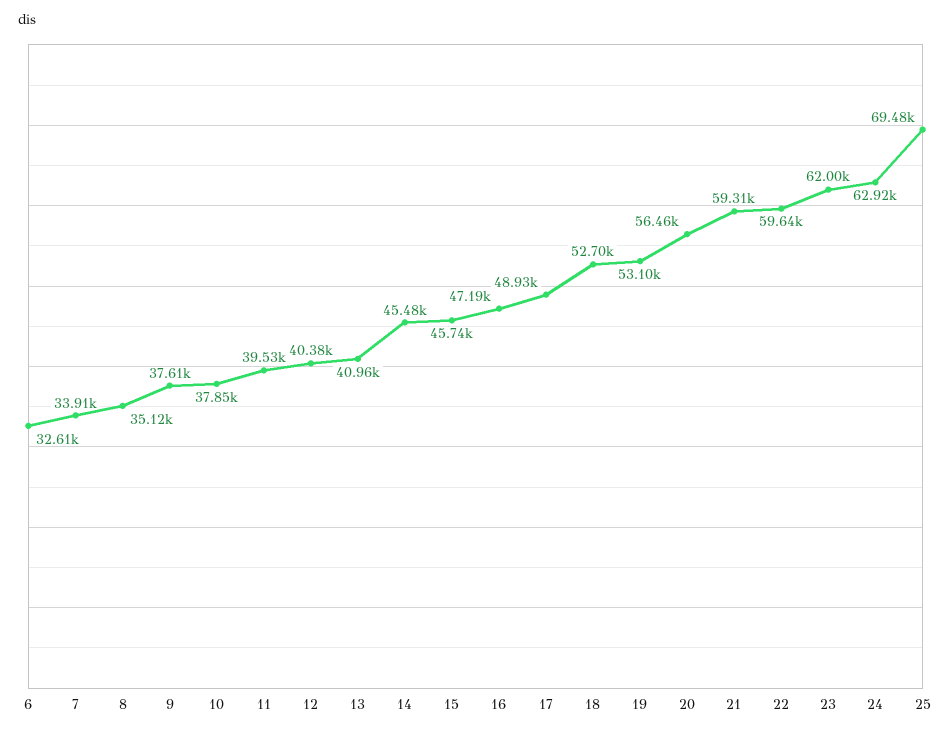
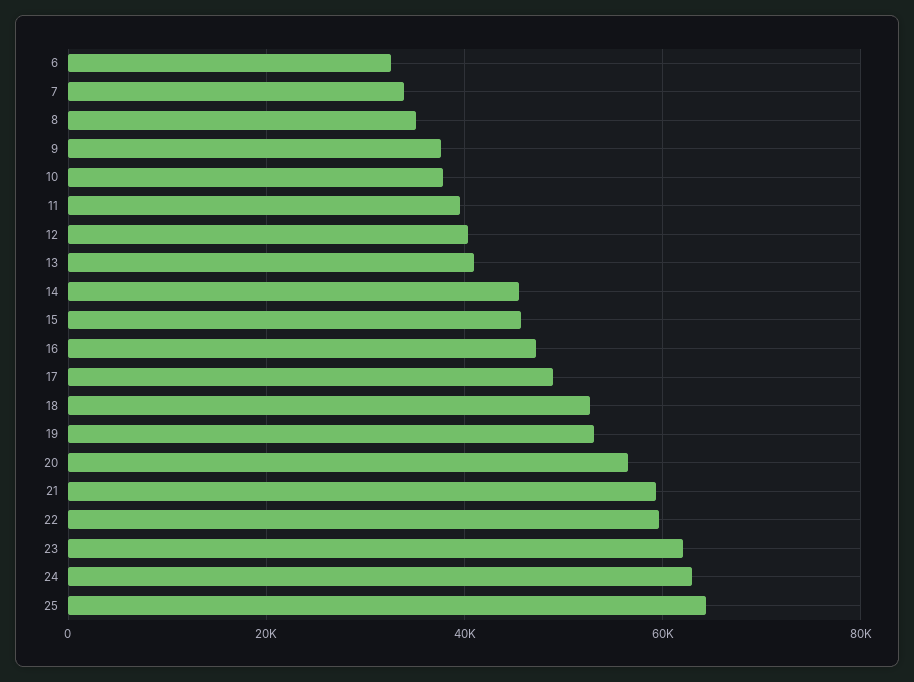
  {
    "6": 32610,
    "7": 33910,
    "8": 35120,
    "9": 37610,
    "10": 37850,
    "11": 39530,
    "12": 40380,
    "13": 40960,
    "14": 45480,
    "15": 45740,
    "16": 47190,
    "17": 48930,
    "18": 52700,
    "19": 53100,
    "20": 56460,
    "21": 59310,
    "22": 59640,
    "23": 62000,
    "24": 62920,
-   "25": 69480
+   "25": 64000
  }

